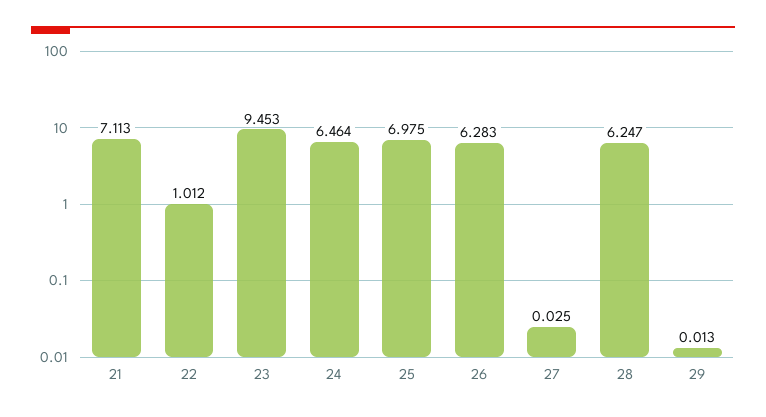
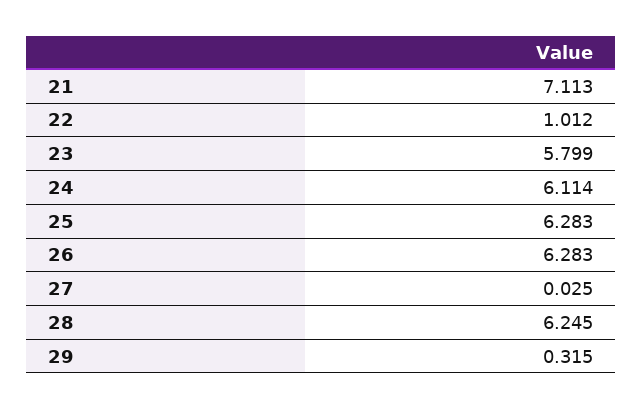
  {
    "21": 7.113,
    "22": 1.012,
-   "23": 9.453,
+   "23": 5.799,
-   "24": 6.464,
+   "24": 6.114,
-   "25": 6.975,
+   "25": 6.283,
    "26": 6.283,
    "27": 0.025,
-   "28": 6.247,
+   "28": 6.245,
-   "29": 0.013
+   "29": 0.315
  }

